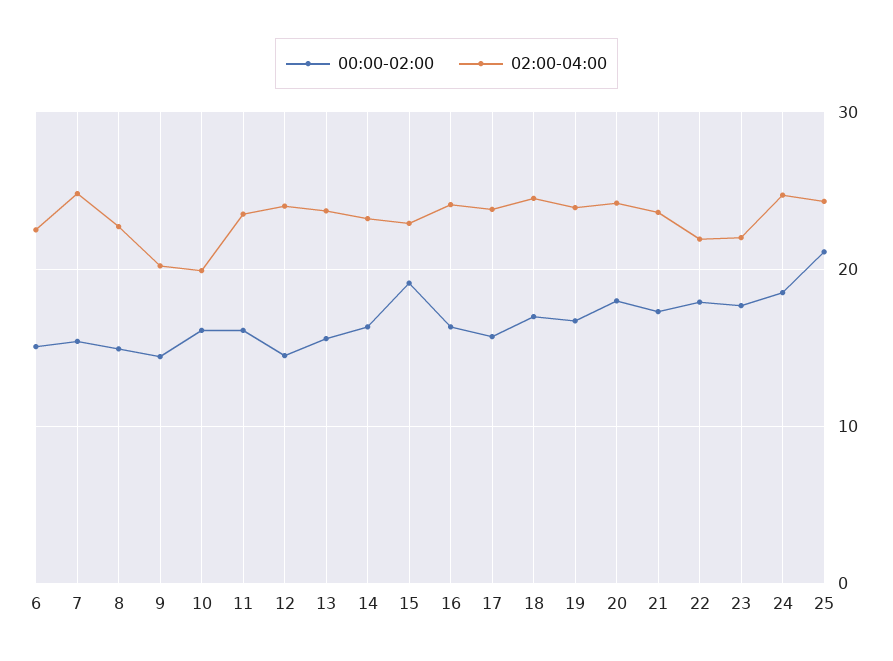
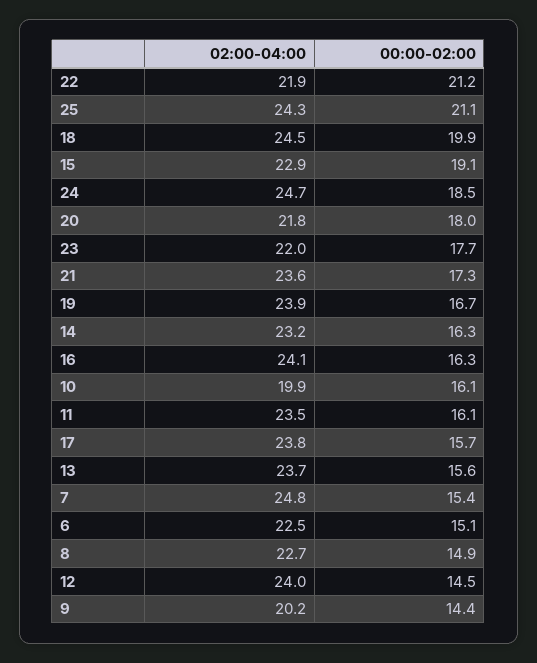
  {
    "00:00-02:00": {
      "6": 15.1,
      "7": 15.4,
      "8": 14.9,
      "9": 14.4,
      "10": 16.1,
      "11": 16.1,
      "12": 14.5,
      "13": 15.6,
      "14": 16.3,
      "15": 19.1,
      "16": 16.3,
      "17": 15.7,
-     "18": 17,
+     "18": 19.9,
      "19": 16.7,
      "20": 18,
      "21": 17.3,
-     "22": 18,
+     "22": 21.2,
      "23": 17.7,
      "24": 18.5,
      "25": 21.1
    },
    "02:00-04:00": {
      "6": 22.5,
      "7": 24.8,
      "8": 22.7,
      "9": 20.2,
      "10": 19.9,
      "11": 23.5,
      "12": 24,
      "13": 23.7,
      "14": 23.2,
      "15": 22.9,
      "16": 24.1,
      "17": 23.8,
      "18": 24.5,
      "19": 23.9,
-     "20": 24,
+     "20": 21.8,
      "21": 23.6,
      "22": 21.9,
      "23": 22,
      "24": 24.7,
      "25": 24.3
    }
  }

